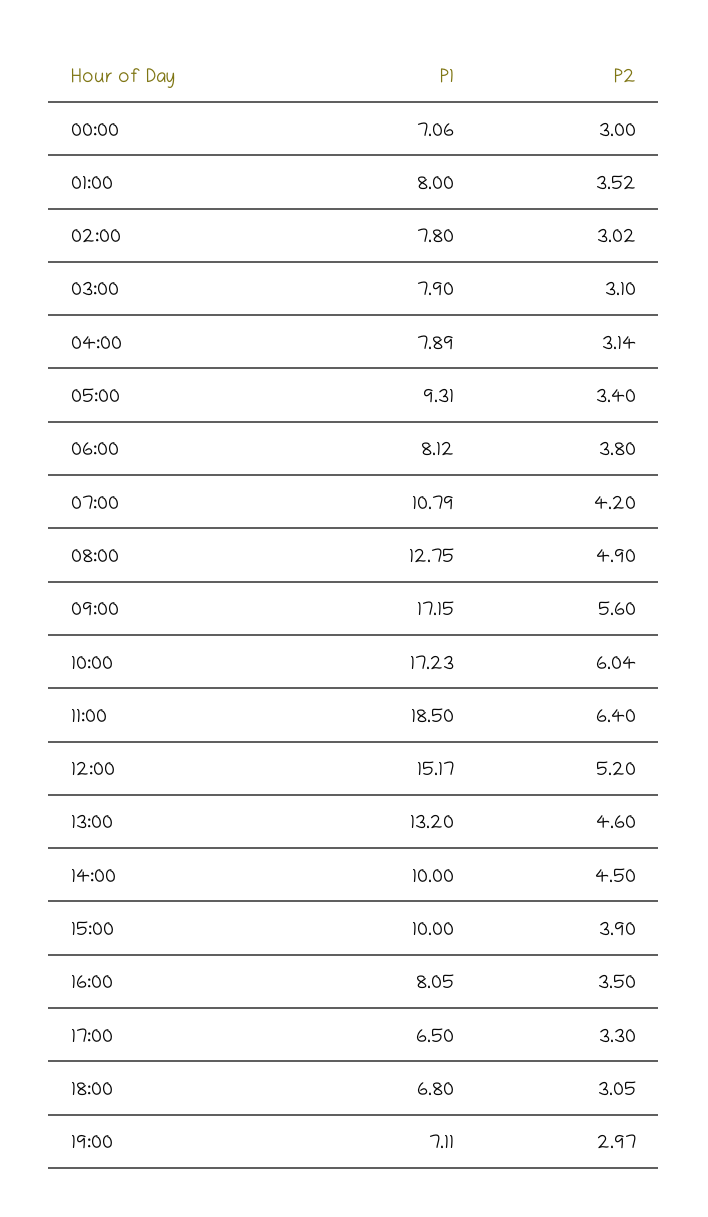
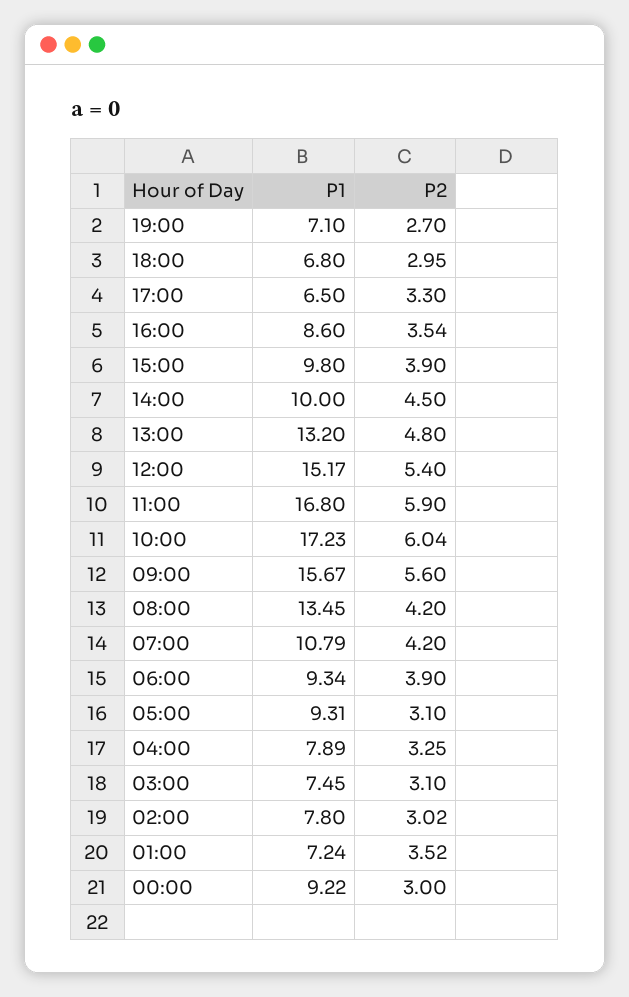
  {
    "P1": {
-     "00:00": 7.06,
+     "00:00": 9.22,
-     "01:00": 8,
+     "01:00": 7.24,
      "02:00": 7.8,
-     "03:00": 7.9,
+     "03:00": 7.45,
      "04:00": 7.89,
      "05:00": 9.31,
-     "06:00": 8.12,
+     "06:00": 9.34,
      "07:00": 10.79,
-     "08:00": 12.75,
+     "08:00": 13.45,
-     "09:00": 17.15,
+     "09:00": 15.67,
      "10:00": 17.23,
-     "11:00": 18.5,
+     "11:00": 16.8,
      "12:00": 15.17,
      "13:00": 13.2,
      "14:00": 10,
-     "15:00": 10,
+     "15:00": 9.8,
-     "16:00": 8.05,
+     "16:00": 8.6,
      "17:00": 6.5,
      "18:00": 6.8,
-     "19:00": 7.11
+     "19:00": 7.1
    },
    "P2": {
      "00:00": 3,
      "01:00": 3.52,
      "02:00": 3.02,
      "03:00": 3.1,
-     "04:00": 3.14,
+     "04:00": 3.25,
-     "05:00": 3.4,
+     "05:00": 3.1,
-     "06:00": 3.8,
+     "06:00": 3.9,
      "07:00": 4.2,
-     "08:00": 4.9,
+     "08:00": 4.2,
      "09:00": 5.6,
      "10:00": 6.04,
-     "11:00": 6.4,
+     "11:00": 5.9,
-     "12:00": 5.2,
+     "12:00": 5.4,
-     "13:00": 4.6,
+     "13:00": 4.8,
      "14:00": 4.5,
      "15:00": 3.9,
-     "16:00": 3.5,
+     "16:00": 3.54,
      "17:00": 3.3,
-     "18:00": 3.05,
+     "18:00": 2.95,
-     "19:00": 2.97
+     "19:00": 2.7
    }
  }

